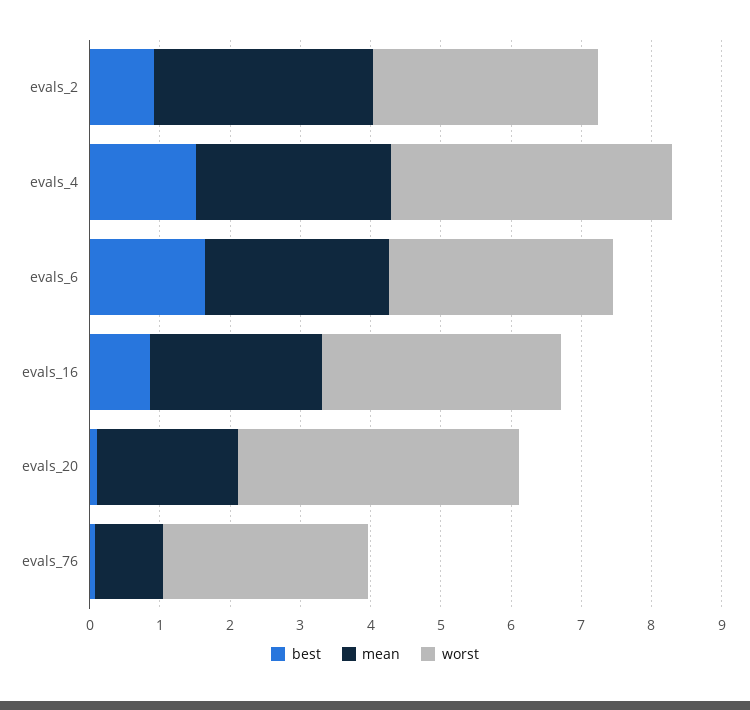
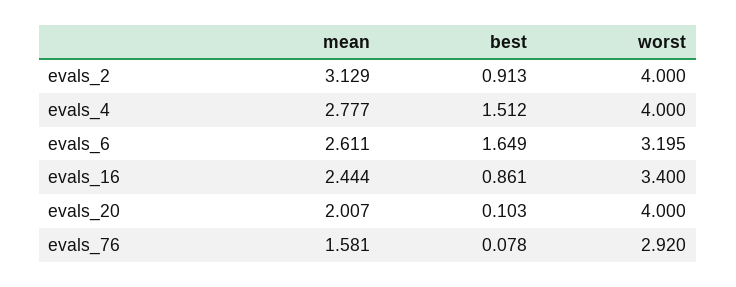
  {
    "best": {
      "evals_2": 0.913,
      "evals_4": 1.512,
      "evals_6": 1.649,
      "evals_16": 0.861,
      "evals_20": 0.103,
      "evals_76": 0.078
    },
    "mean": {
      "evals_2": 3.129,
      "evals_4": 2.777,
      "evals_6": 2.611,
      "evals_16": 2.444,
      "evals_20": 2.007,
-     "evals_76": 1
+     "evals_76": 1.581
    },
    "worst": {
-     "evals_2": 3.2,
+     "evals_2": 4,
      "evals_4": 4,
      "evals_6": 3.195,
      "evals_16": 3.4,
      "evals_20": 4,
      "evals_76": 2.92
    }
  }

